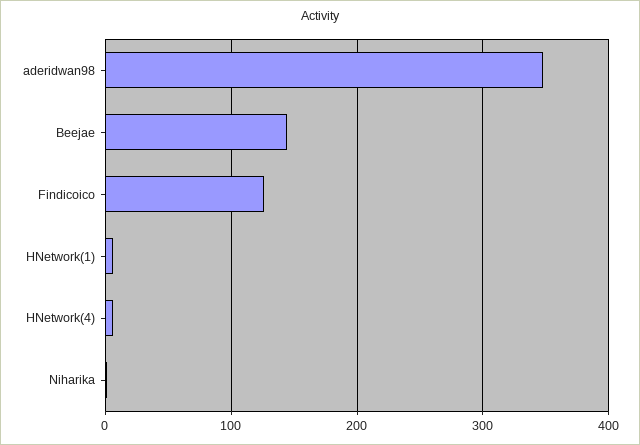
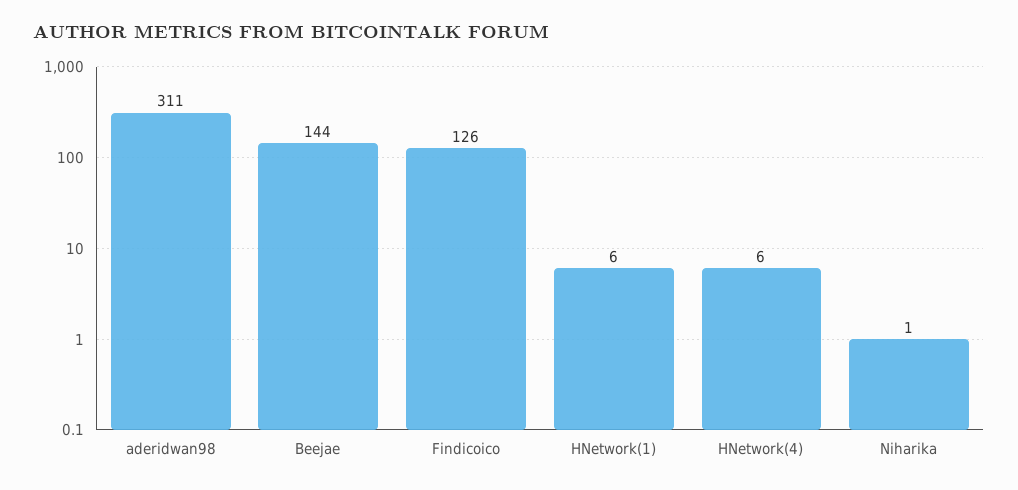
  {
-   "aderidwan98": 350,
+   "aderidwan98": 311,
    "Beejae": 144,
    "Findicoico": 126,
    "HNetwork(1)": 6,
    "HNetwork(4)": 6,
    "Niharika": 1
  }

